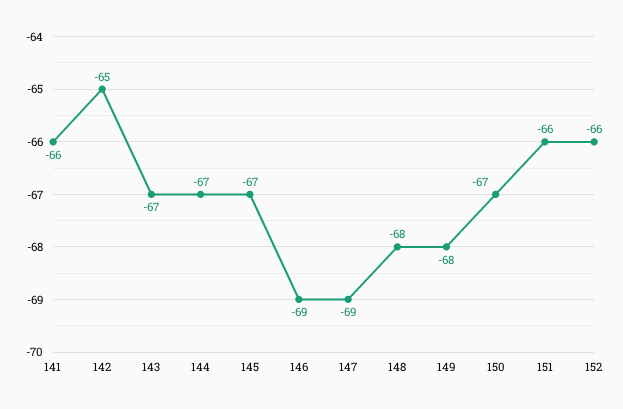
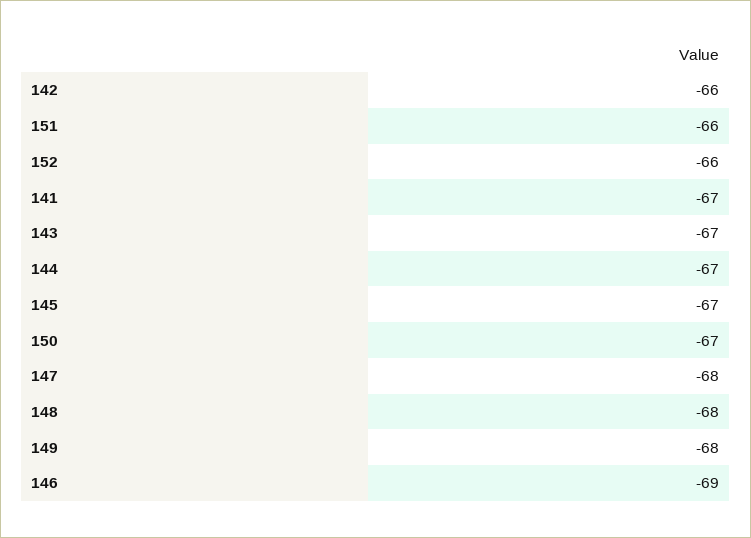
  {
-   "141": -66,
+   "141": -67,
-   "142": -65,
+   "142": -66,
    "143": -67,
    "144": -67,
    "145": -67,
    "146": -69,
-   "147": -69,
+   "147": -68,
    "148": -68,
    "149": -68,
    "150": -67,
    "151": -66,
    "152": -66
  }

